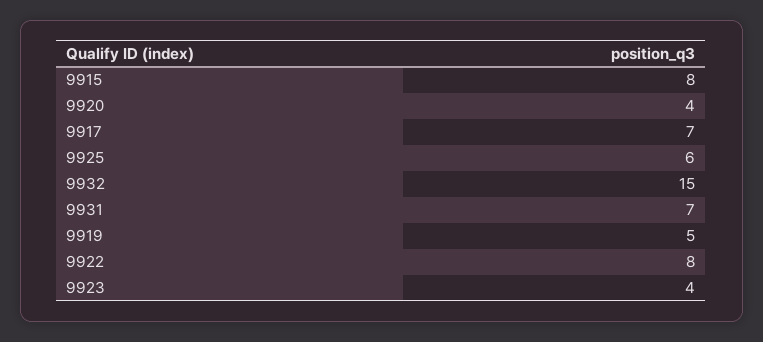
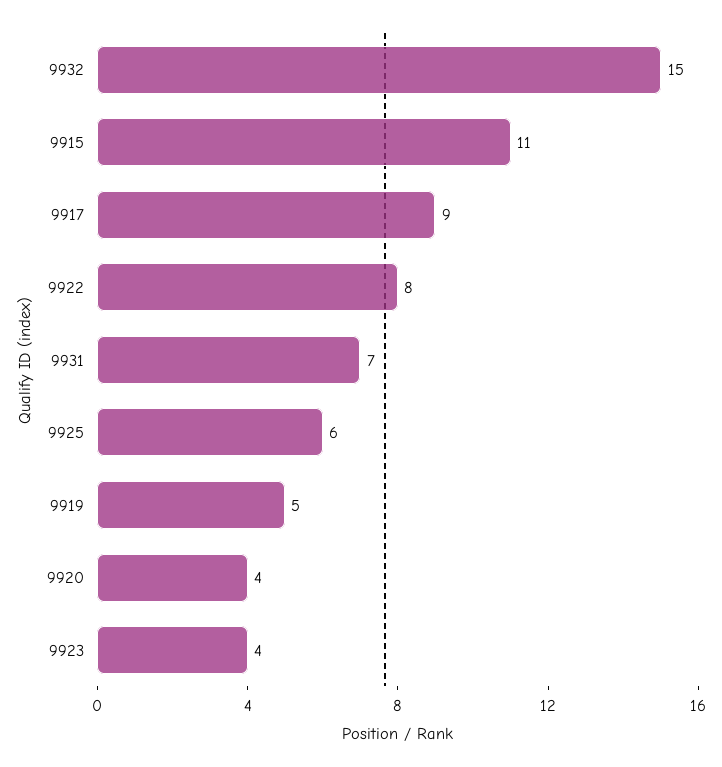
  {
-   "9915": 8,
+   "9915": 11,
    "9920": 4,
-   "9917": 7,
+   "9917": 9,
    "9925": 6,
    "9932": 15,
    "9931": 7,
    "9919": 5,
    "9922": 8,
    "9923": 4
  }

